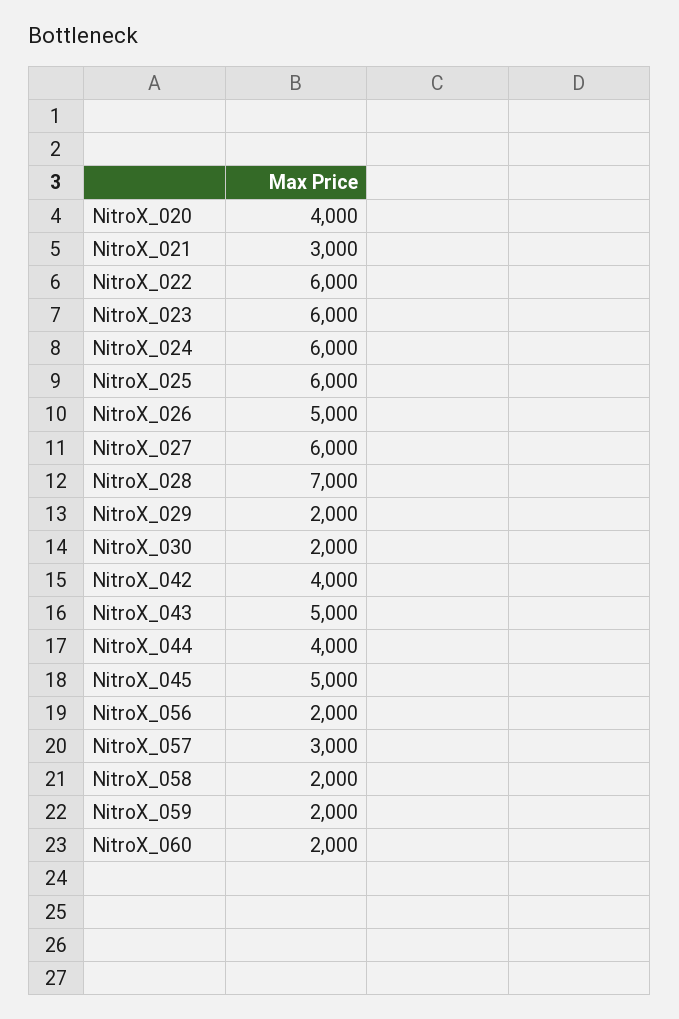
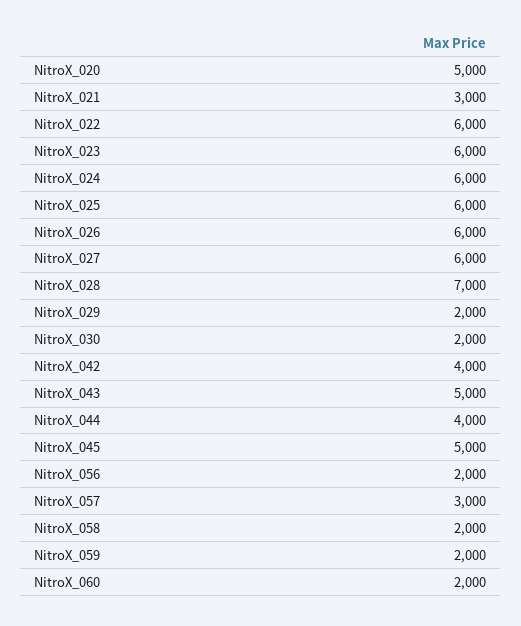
  {
-   "NitroX_020": 4000,
+   "NitroX_020": 5000,
    "NitroX_021": 3000,
    "NitroX_022": 6000,
    "NitroX_023": 6000,
    "NitroX_024": 6000,
    "NitroX_025": 6000,
-   "NitroX_026": 5000,
+   "NitroX_026": 6000,
    "NitroX_027": 6000,
    "NitroX_028": 7000,
    "NitroX_029": 2000,
    "NitroX_030": 2000,
    "NitroX_042": 4000,
    "NitroX_043": 5000,
    "NitroX_044": 4000,
    "NitroX_045": 5000,
    "NitroX_056": 2000,
    "NitroX_057": 3000,
    "NitroX_058": 2000,
    "NitroX_059": 2000,
    "NitroX_060": 2000
  }

